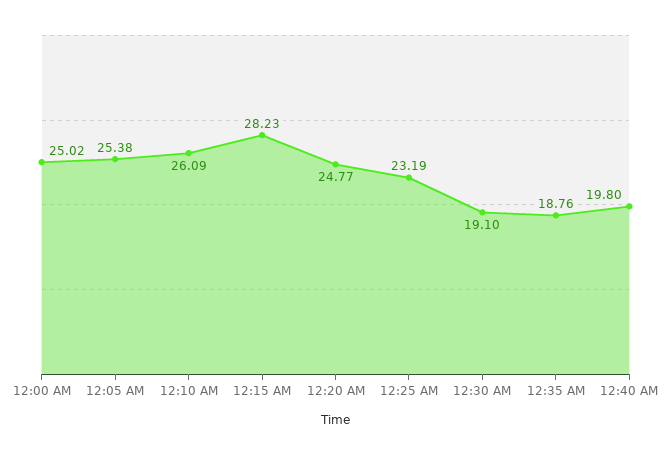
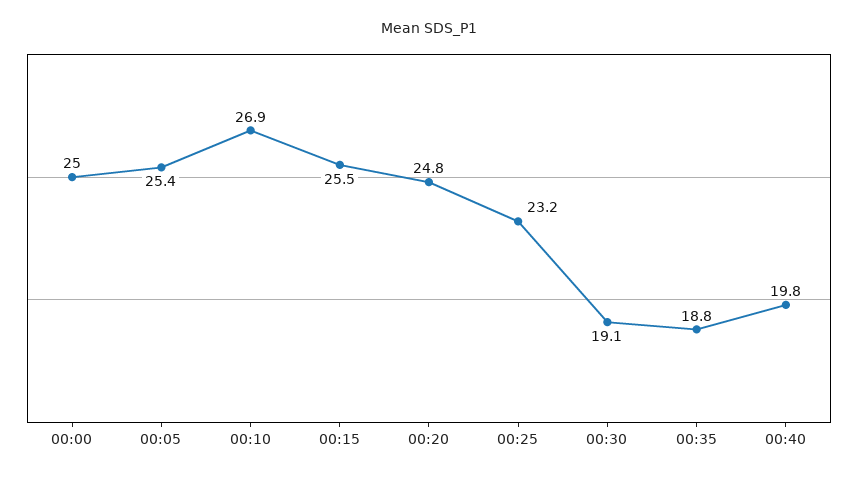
  {
    "12:00 AM": 25.02,
    "12:05 AM": 25.38,
-   "12:10 AM": 26.09,
+   "12:10 AM": 26.9,
-   "12:15 AM": 28.23,
+   "12:15 AM": 25.5,
    "12:20 AM": 24.77,
    "12:25 AM": 23.19,
    "12:30 AM": 19.1,
    "12:35 AM": 18.76,
    "12:40 AM": 19.8
  }

